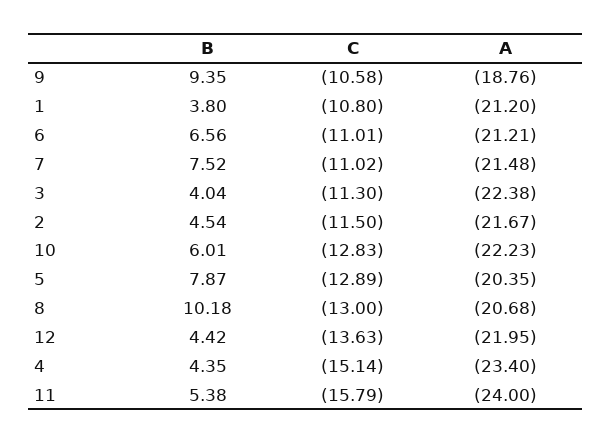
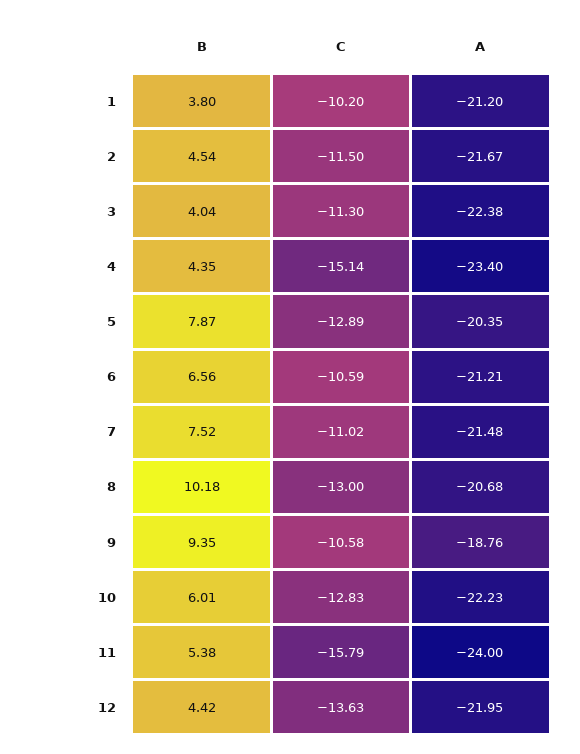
  {
    "B": {
      "9": 9.35,
      "1": 3.8,
      "6": 6.56,
      "7": 7.52,
      "3": 4.04,
      "2": 4.54,
      "10": 6.01,
      "5": 7.87,
      "8": 10.18,
      "12": 4.42,
      "4": 4.35,
      "11": 5.38
    },
    "C": {
      "9": -10.58,
-     "1": -10.8,
+     "1": -10.2,
-     "6": -11.01,
+     "6": -10.59,
      "7": -11.02,
      "3": -11.3,
      "2": -11.5,
      "10": -12.83,
      "5": -12.89,
      "8": -13,
      "12": -13.63,
      "4": -15.14,
      "11": -15.79
    },
    "A": {
      "9": -18.76,
      "1": -21.2,
      "6": -21.21,
      "7": -21.48,
      "3": -22.38,
      "2": -21.67,
      "10": -22.23,
      "5": -20.35,
      "8": -20.68,
      "12": -21.95,
      "4": -23.4,
      "11": -24
    }
  }

